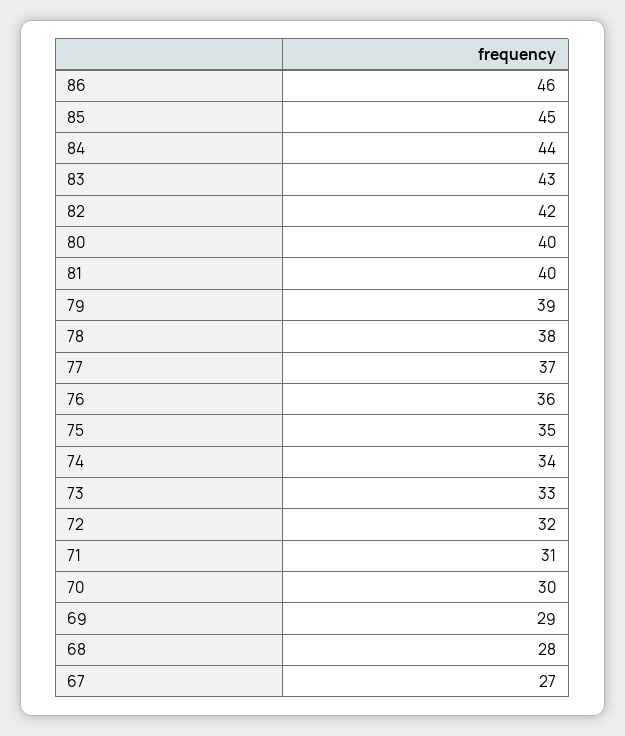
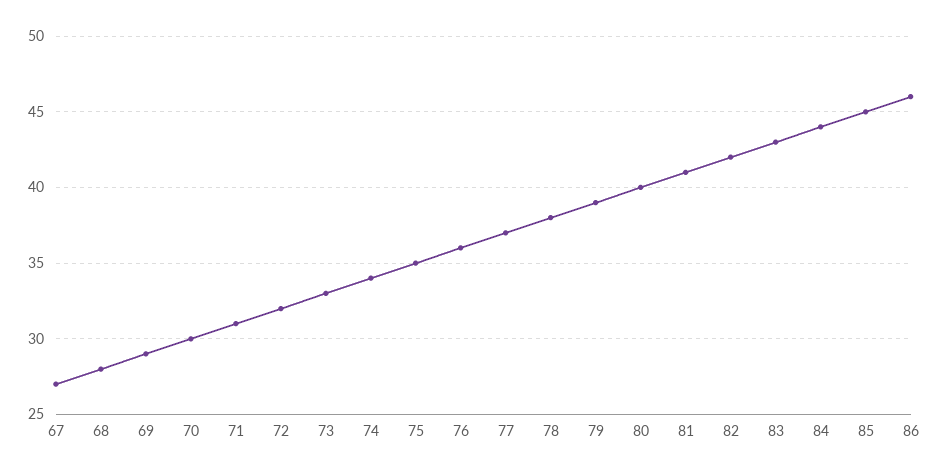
  {
    "86": 46,
    "85": 45,
    "84": 44,
    "83": 43,
    "82": 42,
    "80": 40,
-   "81": 40,
+   "81": 41,
    "79": 39,
    "78": 38,
    "77": 37,
    "76": 36,
    "75": 35,
    "74": 34,
    "73": 33,
    "72": 32,
    "71": 31,
    "70": 30,
    "69": 29,
    "68": 28,
    "67": 27
  }

